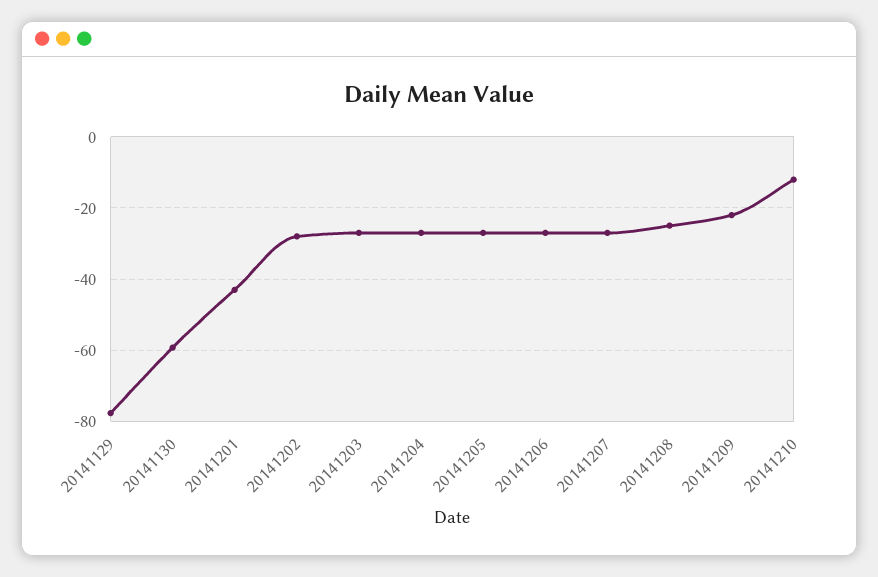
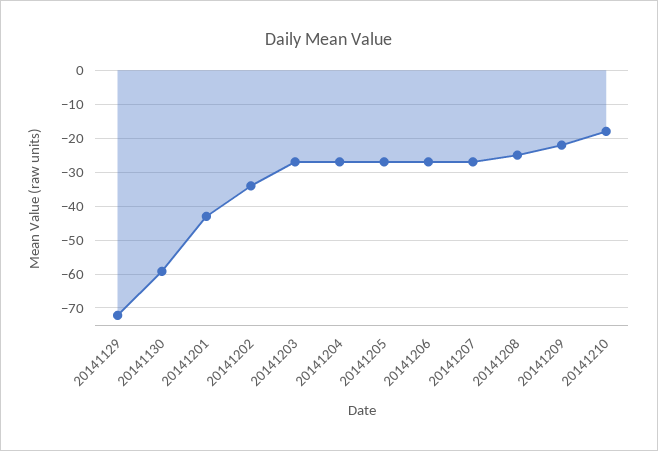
  {
-   "20141129": -78,
+   "20141129": -72,
    "20141130": -60,
    "20141201": -44,
-   "20141202": -28,
+   "20141202": -34,
    "20141203": -28,
    "20141204": -28,
    "20141205": -28,
    "20141206": -28,
    "20141207": -28,
    "20141208": -26,
    "20141209": -22,
-   "20141210": -12
+   "20141210": -18
  }

